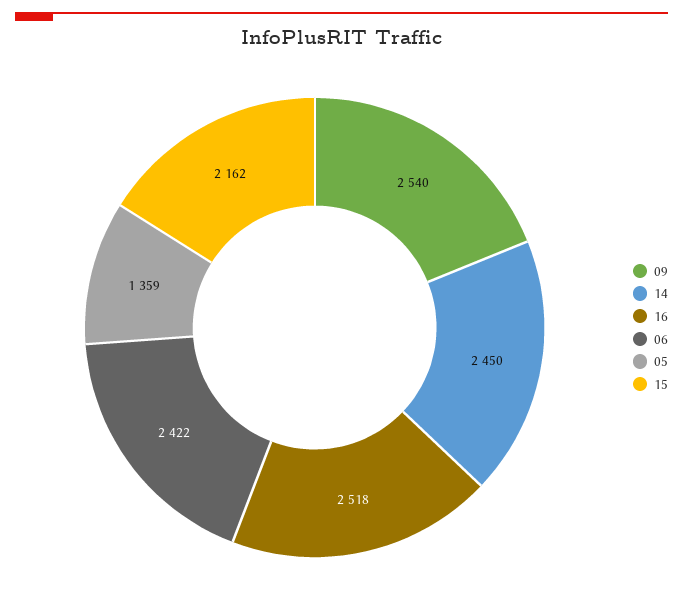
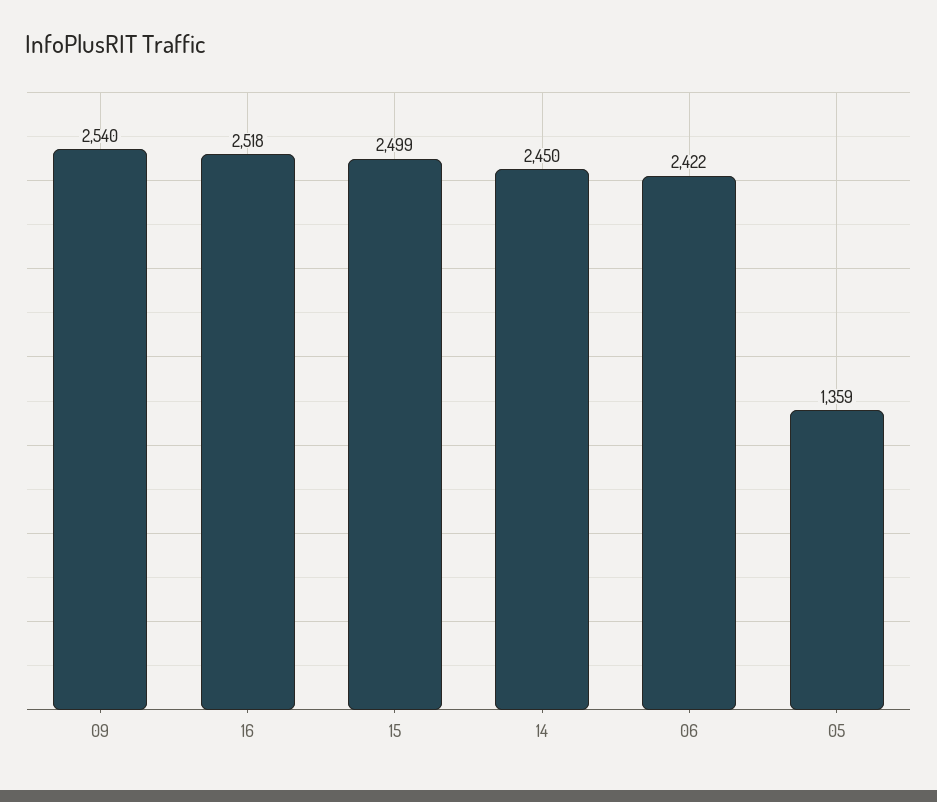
  {
    "09": 2540,
    "14": 2450,
    "16": 2518,
    "06": 2422,
    "05": 1359,
-   "15": 2162
+   "15": 2499
  }

